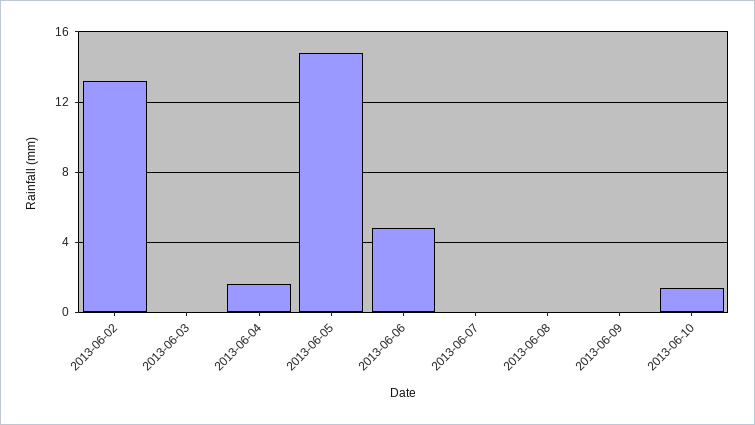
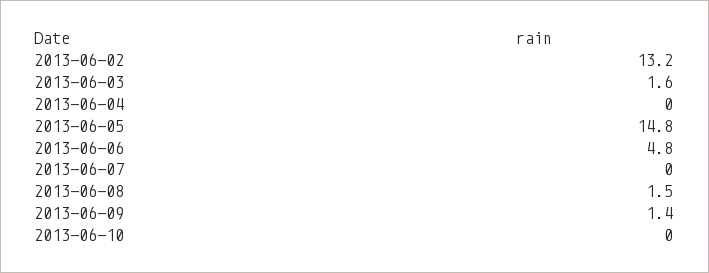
  {
    "2013-06-02": 13.2,
-   "2013-06-03": 0,
+   "2013-06-03": 1.6,
-   "2013-06-04": 1.5,
+   "2013-06-04": 0,
    "2013-06-05": 14.8,
    "2013-06-06": 4.8,
    "2013-06-07": 0,
-   "2013-06-08": 0,
+   "2013-06-08": 1.5,
-   "2013-06-09": 0,
+   "2013-06-09": 1.4,
-   "2013-06-10": 1.5
+   "2013-06-10": 0
  }

